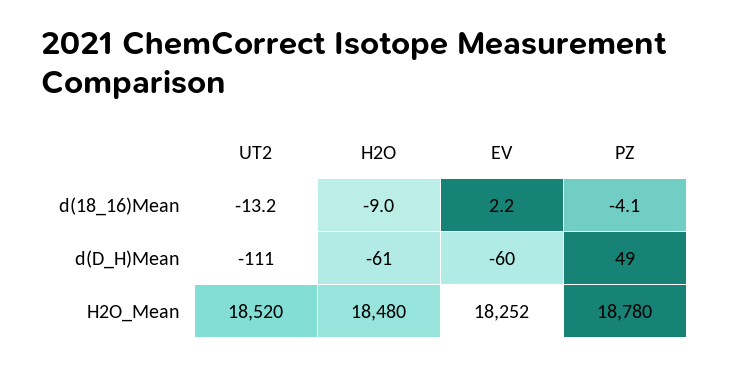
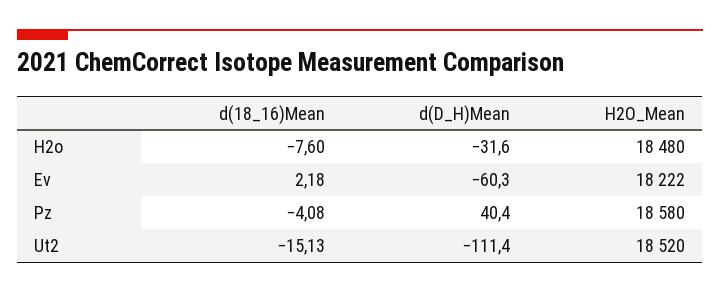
  {
    "UT2": {
-     "d(18_16)Mean": -13.2,
+     "d(18_16)Mean": -15.13,
      "d(D_H)Mean": -111.4,
      "H2O_Mean": 18520
    },
    "H2O": {
-     "d(18_16)Mean": -9,
+     "d(18_16)Mean": -7.6,
-     "d(D_H)Mean": -61,
+     "d(D_H)Mean": -31.6,
      "H2O_Mean": 18480
    },
    "EV": {
      "d(18_16)Mean": 2.18,
      "d(D_H)Mean": -60.3,
-     "H2O_Mean": 18252
+     "H2O_Mean": 18222
    },
    "PZ": {
      "d(18_16)Mean": -4.08,
-     "d(D_H)Mean": 49,
+     "d(D_H)Mean": 40.4,
-     "H2O_Mean": 18780
+     "H2O_Mean": 18580
    }
  }

